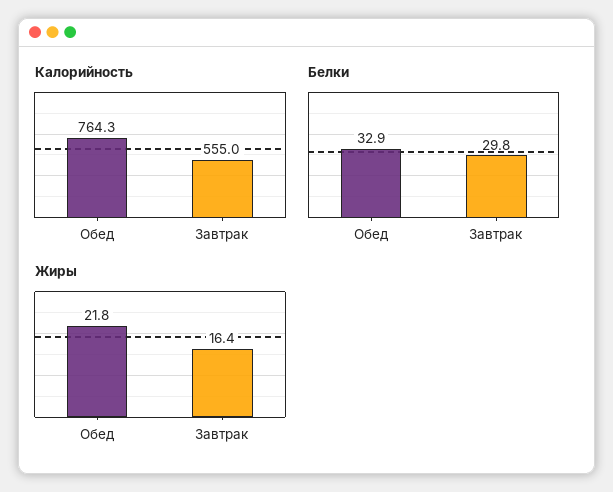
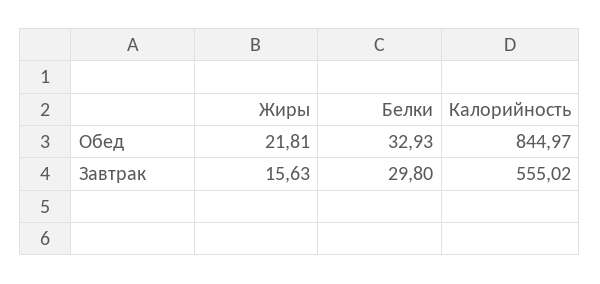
  {
    "Калорийность": {
-     "Обед": 764.3,
+     "Обед": 844.97,
      "Завтрак": 555.02
    },
    "Белки": {
      "Обед": 32.93,
      "Завтрак": 29.8
    },
    "Жиры": {
      "Обед": 21.81,
-     "Завтрак": 16.4
+     "Завтрак": 15.63
    }
  }

